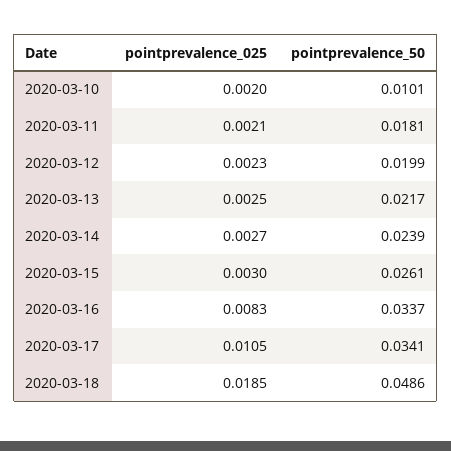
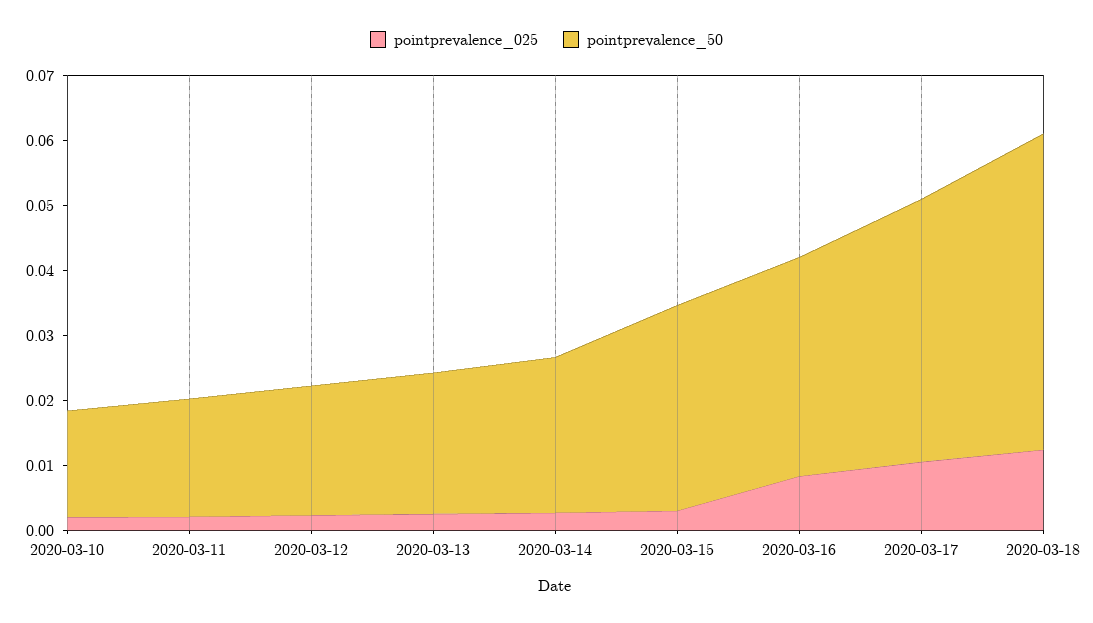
  {
    "pointprevalence_025": {
      "2020-03-10": 0.002,
      "2020-03-11": 0.0021,
      "2020-03-12": 0.0023,
      "2020-03-13": 0.0025,
      "2020-03-14": 0.0027,
      "2020-03-15": 0.003,
      "2020-03-16": 0.0083,
      "2020-03-17": 0.0105,
-     "2020-03-18": 0.0185
+     "2020-03-18": 0.012
    },
    "pointprevalence_50": {
-     "2020-03-10": 0.0101,
+     "2020-03-10": 0.016,
      "2020-03-11": 0.0181,
      "2020-03-12": 0.0199,
      "2020-03-13": 0.0217,
      "2020-03-14": 0.0239,
-     "2020-03-15": 0.0261,
+     "2020-03-15": 0.032,
      "2020-03-16": 0.0337,
-     "2020-03-17": 0.0341,
+     "2020-03-17": 0.04,
      "2020-03-18": 0.0486
    }
  }

